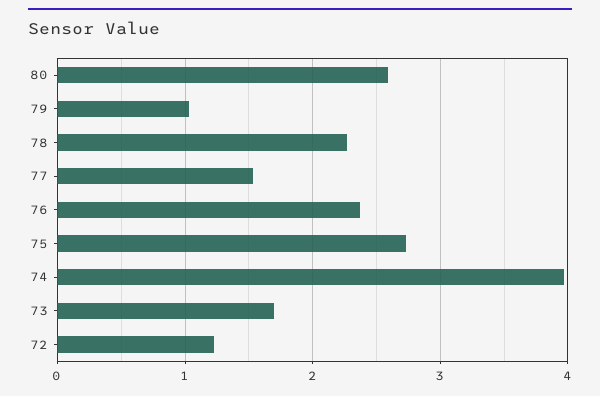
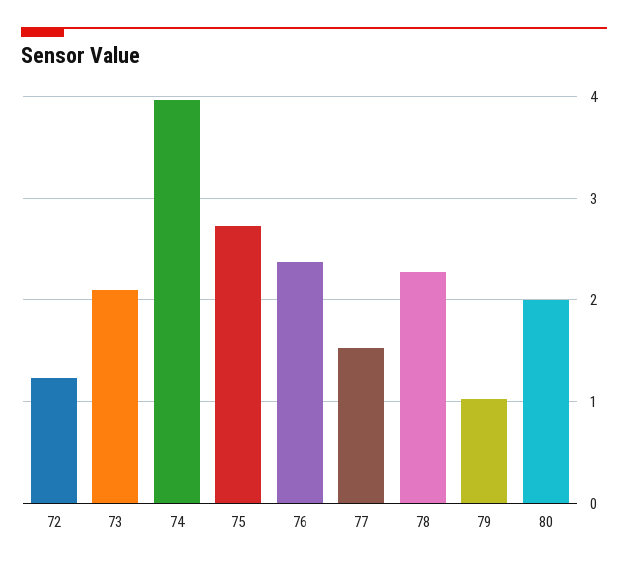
  {
-   "80": 2.6,
+   "80": 2,
    "79": 1,
    "78": 2.3,
    "77": 1.5,
    "76": 2.4,
    "75": 2.7,
    "74": 4,
-   "73": 1.7,
+   "73": 2.1,
    "72": 1.2
  }

